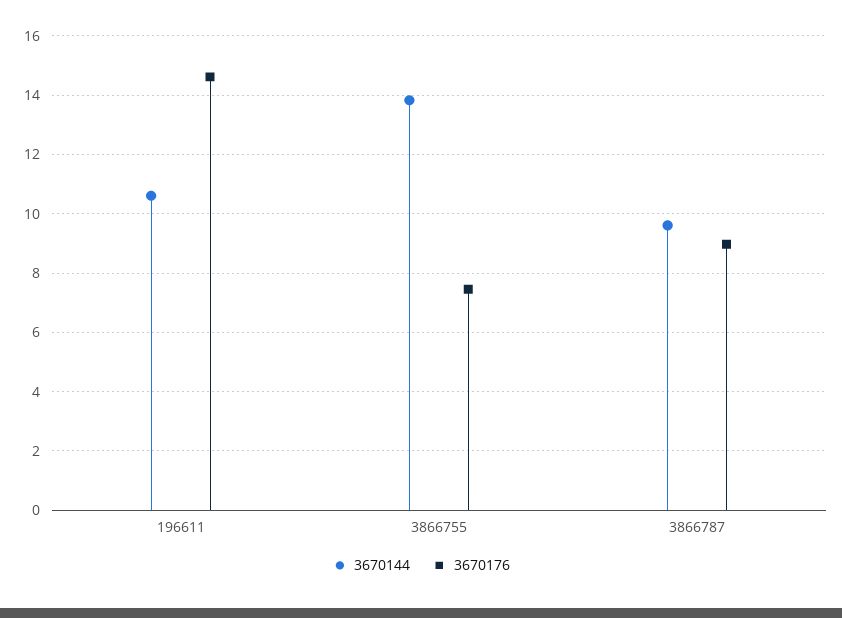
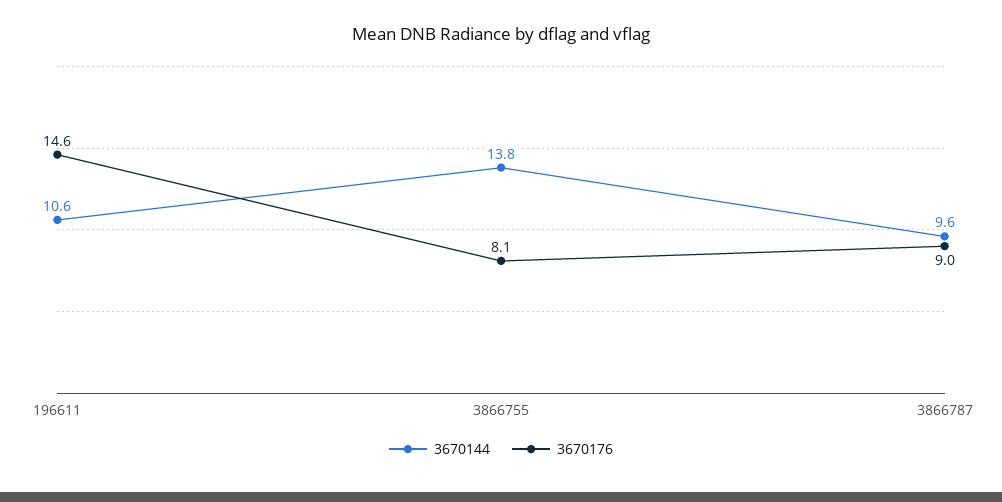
  {
    "3670144": {
      "196611": 10.6,
      "3866755": 13.8,
      "3866787": 9.6
    },
    "3670176": {
      "196611": 14.6,
-     "3866755": 7.5,
+     "3866755": 8.1,
      "3866787": 9
    }
  }

